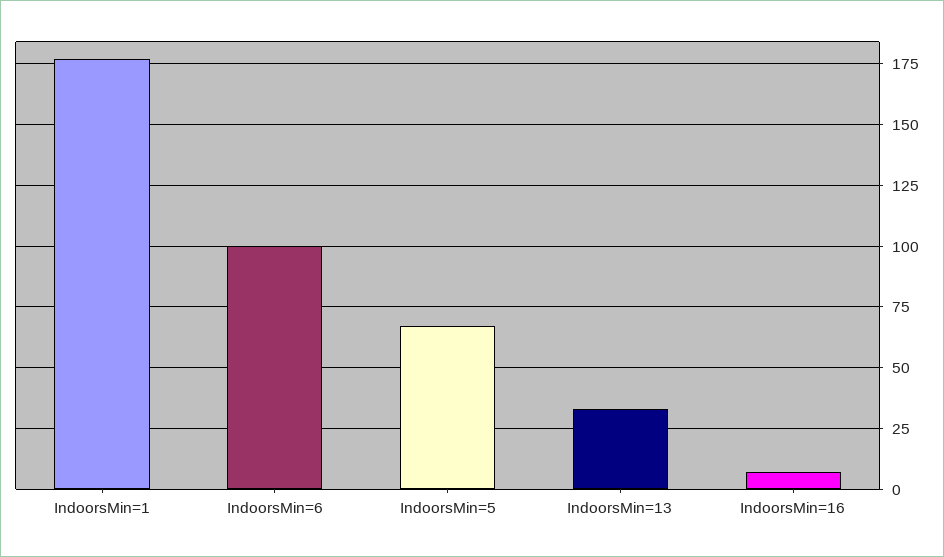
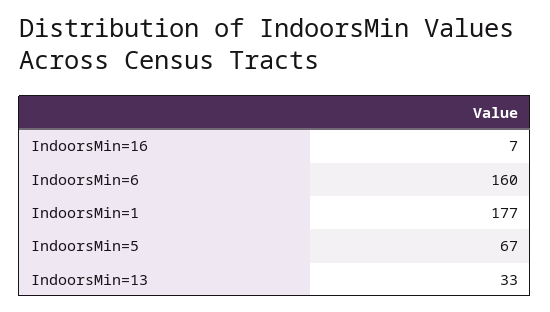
  {
    "IndoorsMin=1": 177,
-   "IndoorsMin=6": 100,
+   "IndoorsMin=6": 160,
    "IndoorsMin=5": 67,
    "IndoorsMin=13": 33,
    "IndoorsMin=16": 7
  }

